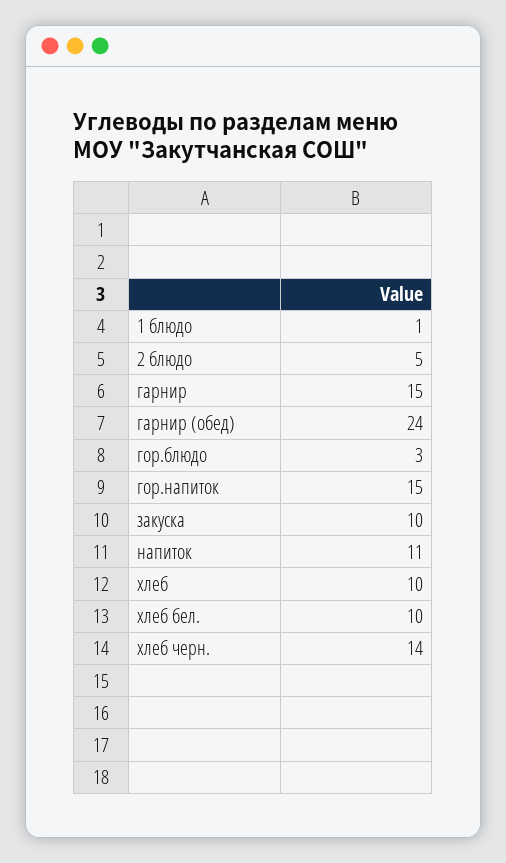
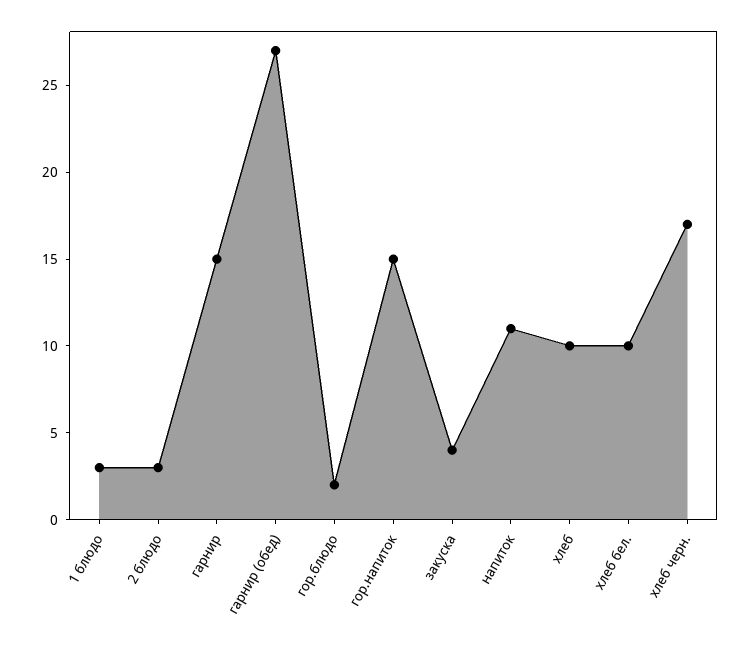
  {
-   "1 блюдо": 1,
+   "1 блюдо": 3,
-   "2 блюдо": 5,
+   "2 блюдо": 3,
    "гарнир": 15,
-   "гарнир (обед)": 24,
+   "гарнир (обед)": 27,
-   "гор.блюдо": 3,
+   "гор.блюдо": 2,
    "гор.напиток": 15,
-   "закуска": 10,
+   "закуска": 4,
    "напиток": 11,
    "хлеб": 10,
    "хлеб бел.": 10,
-   "хлеб черн.": 14
+   "хлеб черн.": 17
  }

